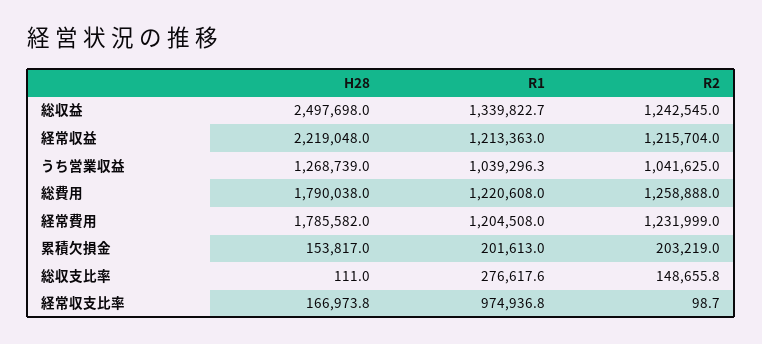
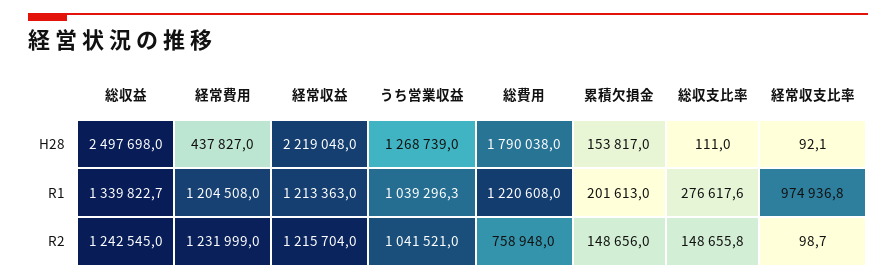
  {
    "H28": {
      "総収益": 2497698,
      "経常収益": 2219048,
      "うち営業収益": 1268739,
      "総費用": 1790038,
-     "経常費用": 1785582,
+     "経常費用": 437827,
      "累積欠損金": 153817,
      "総収支比率": 111,
-     "経常収支比率": 166973.8
+     "経常収支比率": 92.1
    },
    "R1": {
      "総収益": 1339822.7,
      "経常収益": 1213363,
      "うち営業収益": 1039296.3,
      "総費用": 1220608,
      "経常費用": 1204508,
      "累積欠損金": 201613,
      "総収支比率": 276617.6,
      "経常収支比率": 974936.8
    },
    "R2": {
      "総収益": 1242545,
      "経常収益": 1215704,
-     "うち営業収益": 1041625,
+     "うち営業収益": 1041521,
-     "総費用": 1258888,
+     "総費用": 758948,
      "経常費用": 1231999,
-     "累積欠損金": 203219,
+     "累積欠損金": 148656,
      "総収支比率": 148655.8,
      "経常収支比率": 98.7
    }
  }

